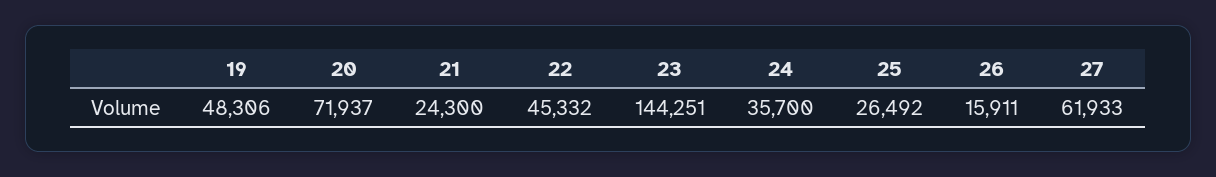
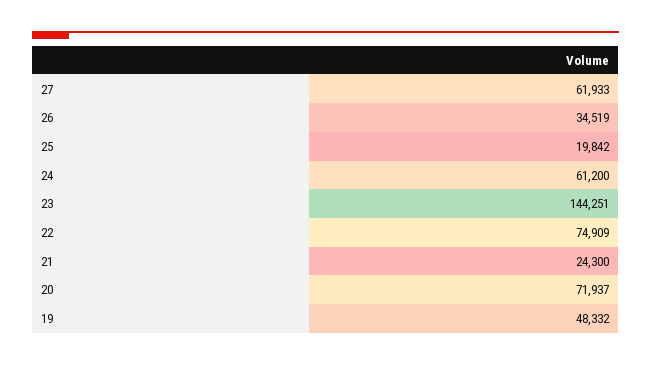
  {
-   "19": 48306,
+   "19": 48332,
    "20": 71937,
    "21": 24300,
-   "22": 45332,
+   "22": 74909,
    "23": 144251,
-   "24": 35700,
+   "24": 61200,
-   "25": 26492,
+   "25": 19842,
-   "26": 15911,
+   "26": 34519,
    "27": 61933
  }

